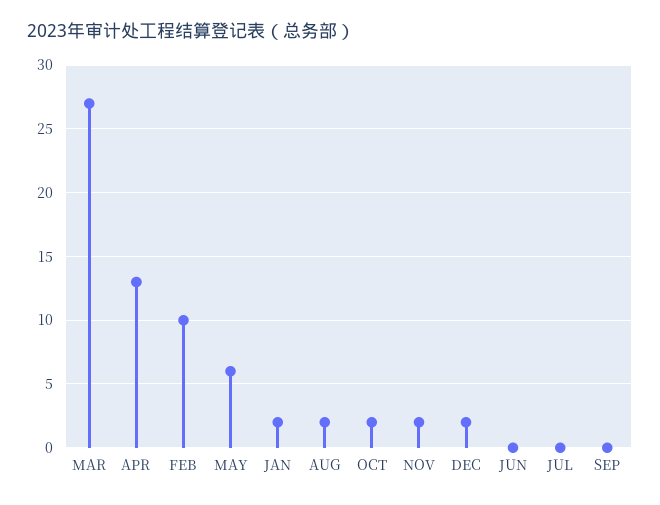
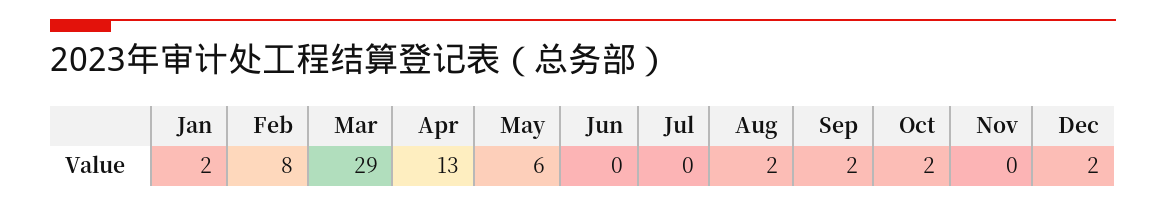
  {
-   "MAR": 27,
+   "MAR": 29,
    "APR": 13,
-   "FEB": 10,
+   "FEB": 8,
    "MAY": 6,
    "JAN": 2,
    "AUG": 2,
    "OCT": 2,
-   "NOV": 2,
+   "NOV": 0,
    "DEC": 2,
    "JUN": 0,
    "JUL": 0,
-   "SEP": 0
+   "SEP": 2
  }

